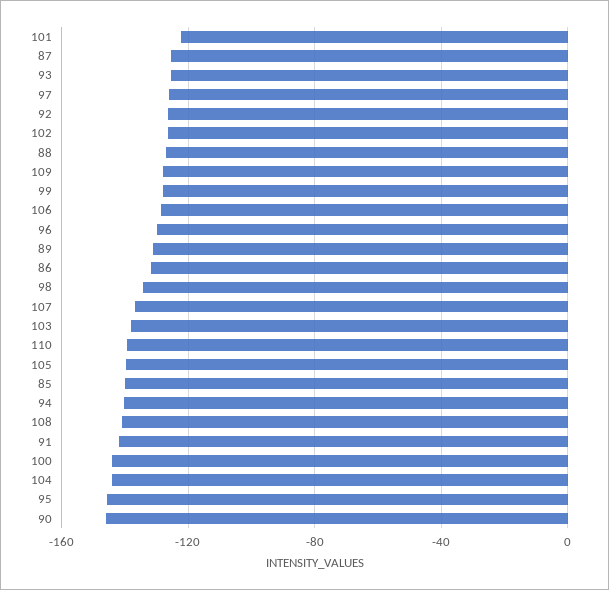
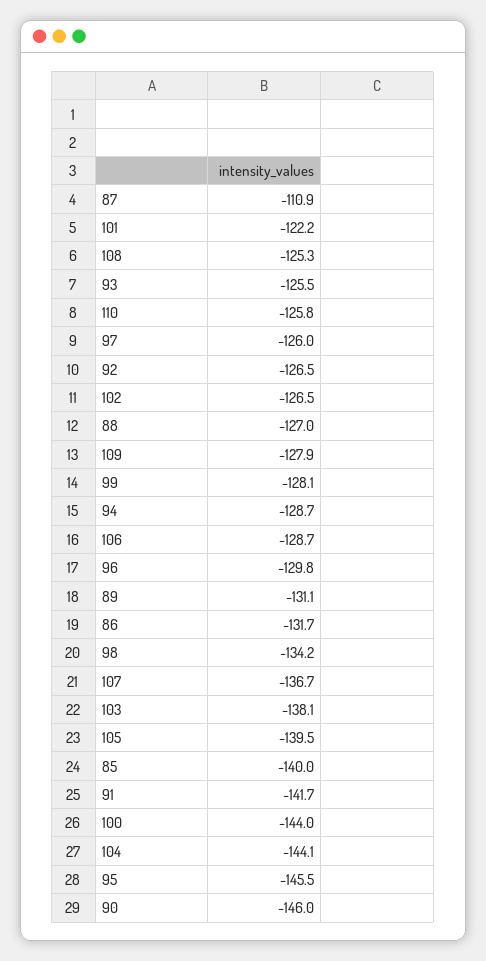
  {
    "101": -122.2,
-   "87": -125,
+   "87": -110.9,
    "93": -125.5,
    "97": -126,
    "92": -126.5,
    "102": -126.5,
    "88": -127,
    "109": -127.9,
    "99": -128.1,
    "106": -128.7,
    "96": -129.8,
    "89": -131.1,
    "86": -131.7,
    "98": -134.2,
    "107": -136.7,
    "103": -138.1,
-   "110": -140,
+   "110": -125.8,
    "105": -139.5,
    "85": -140,
-   "94": -140,
+   "94": -128.7,
-   "108": -140,
+   "108": -125.3,
    "91": -141.7,
    "100": -144,
    "104": -144.1,
    "95": -145.5,
    "90": -146
  }

